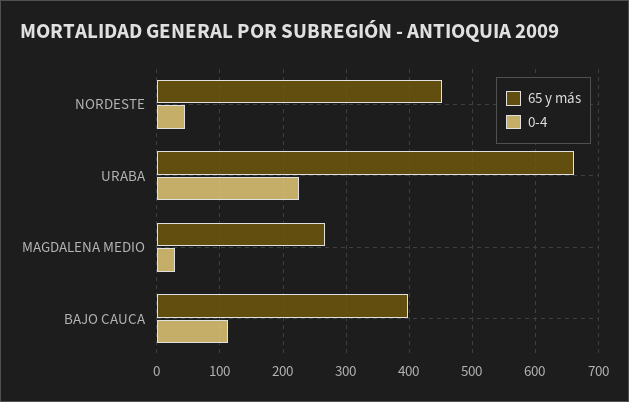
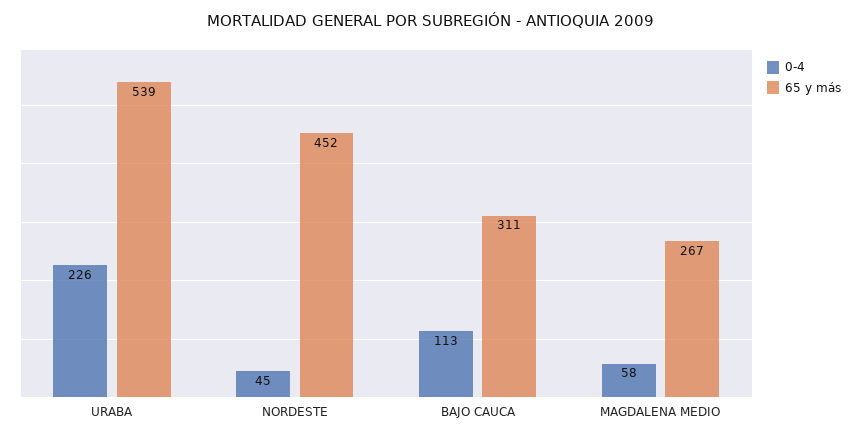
  {
    "65 y más": {
      "NORDESTE": 452,
-     "URABA": 660,
+     "URABA": 539,
      "MAGDALENA MEDIO": 267,
-     "BAJO CAUCA": 400
+     "BAJO CAUCA": 311
    },
    "0-4": {
      "NORDESTE": 45,
      "URABA": 226,
-     "MAGDALENA MEDIO": 30,
+     "MAGDALENA MEDIO": 58,
      "BAJO CAUCA": 113
    }
  }

